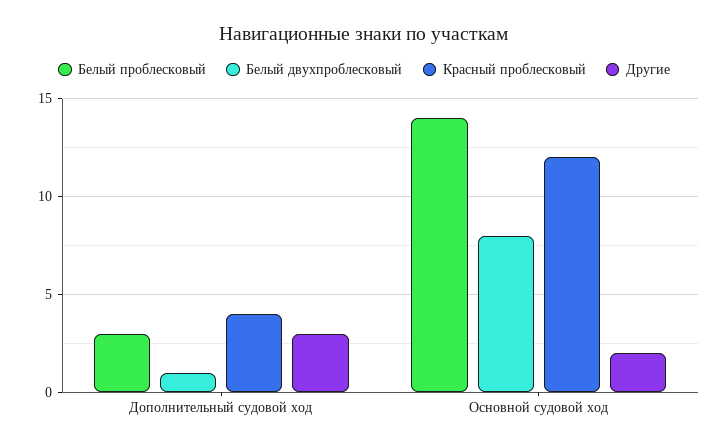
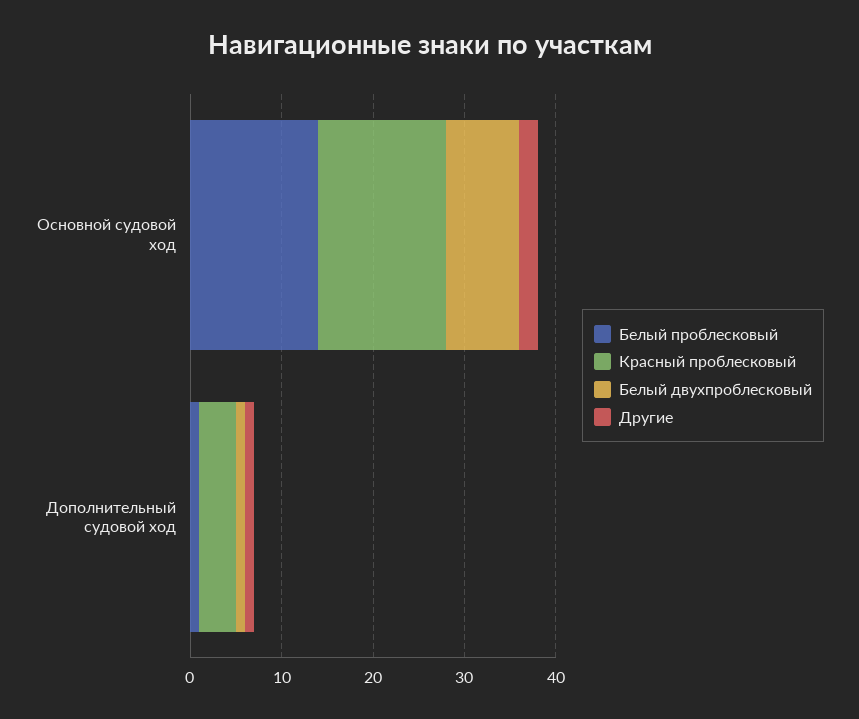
  {
    "Белый проблесковый": {
-     "Дополнительный судовой ход": 3,
+     "Дополнительный судовой ход": 1,
      "Основной судовой ход": 14
    },
    "Белый двухпроблесковый": {
      "Дополнительный судовой ход": 1,
      "Основной судовой ход": 8
    },
    "Красный проблесковый": {
      "Дополнительный судовой ход": 4,
-     "Основной судовой ход": 12
+     "Основной судовой ход": 14
    },
    "Другие": {
-     "Дополнительный судовой ход": 3,
+     "Дополнительный судовой ход": 1,
      "Основной судовой ход": 2
    }
  }

